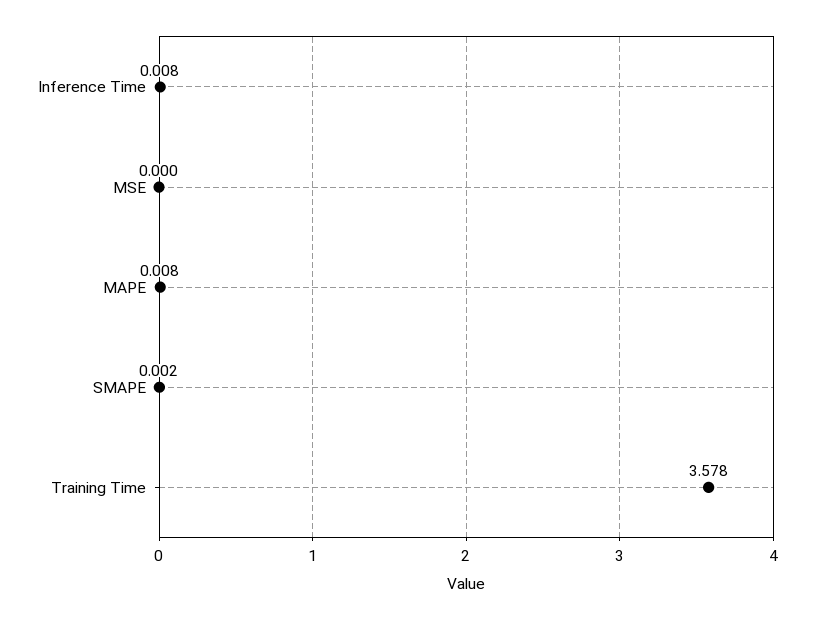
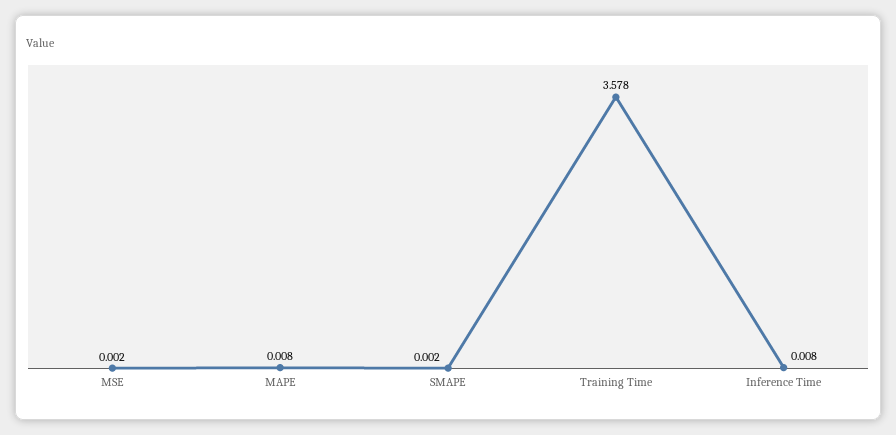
  {
    "Inference Time": 0.008,
-   "MSE": 0,
+   "MSE": 0.002,
    "MAPE": 0.008,
    "SMAPE": 0.002,
    "Training Time": 3.578
  }

